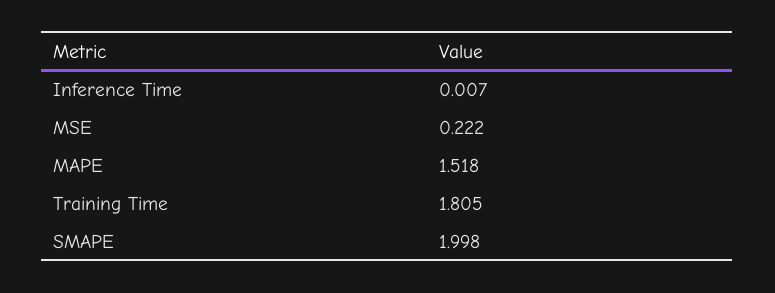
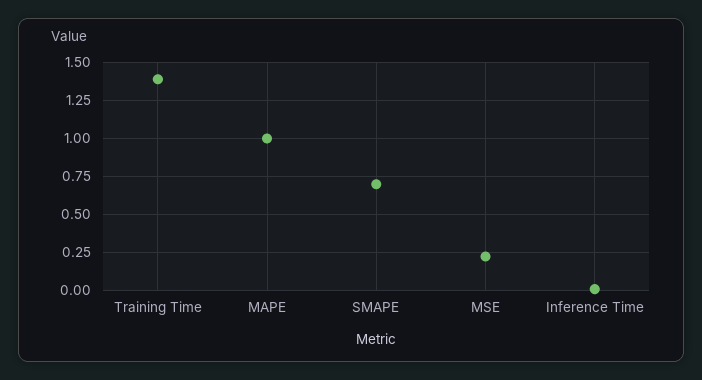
  {
    "Inference Time": 0.007,
    "MSE": 0.222,
-   "MAPE": 1.518,
+   "MAPE": 1,
-   "Training Time": 1.805,
+   "Training Time": 1.4,
-   "SMAPE": 1.998
+   "SMAPE": 0.7
  }

